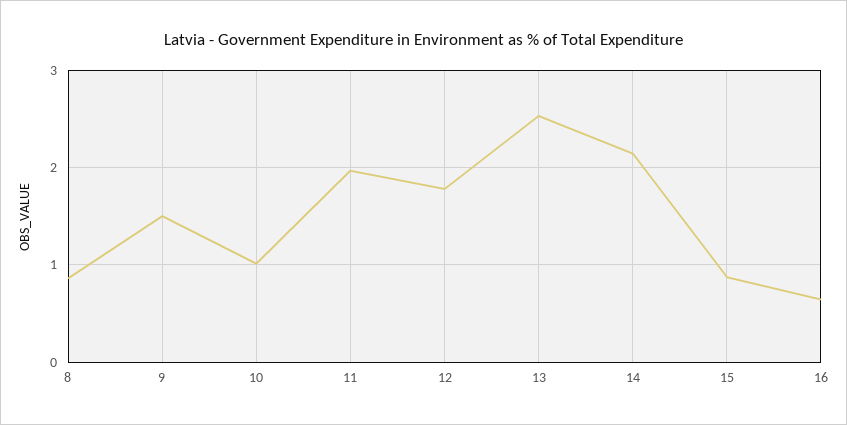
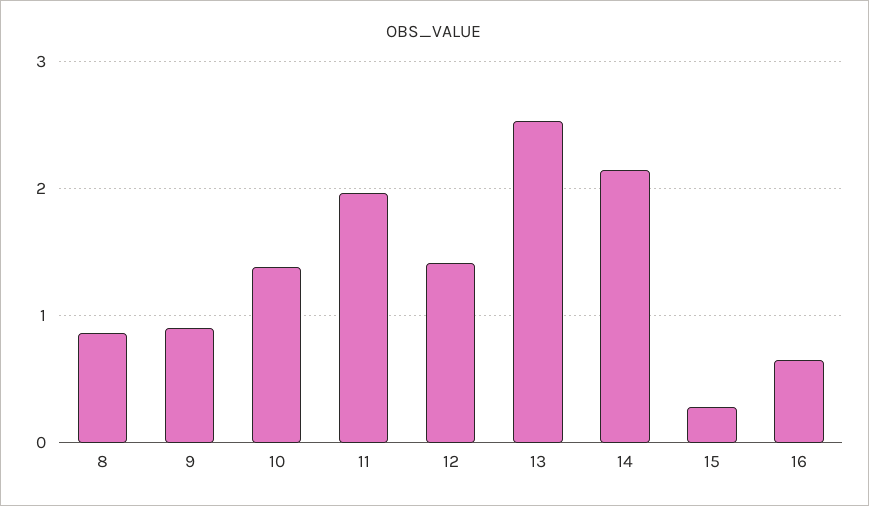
  {
    "8": 0.9,
-   "9": 1.5,
+   "9": 0.9,
-   "10": 1,
+   "10": 1.4,
    "11": 2,
-   "12": 1.8,
+   "12": 1.4,
    "13": 2.5,
    "14": 2.1,
-   "15": 0.9,
+   "15": 0.3,
    "16": 0.6
  }

